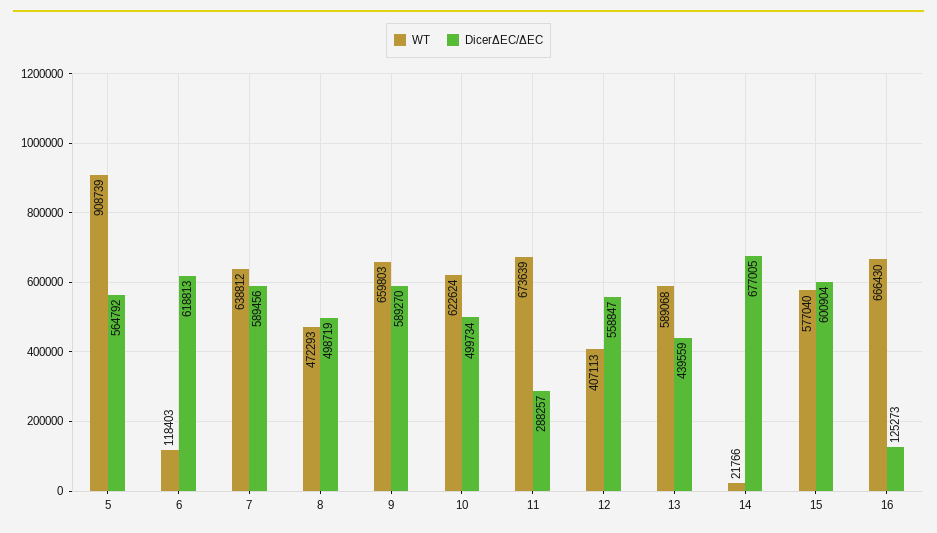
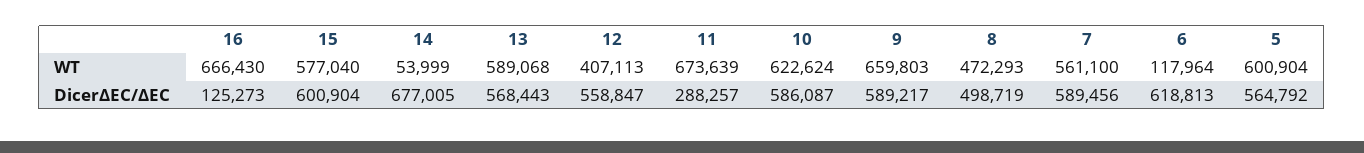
  {
    "WT": {
-     "5": 908739,
+     "5": 600904,
-     "6": 118403,
+     "6": 117964,
-     "7": 638812,
+     "7": 561100,
      "8": 472293,
      "9": 659803,
      "10": 622624,
      "11": 673639,
      "12": 407113,
      "13": 589068,
-     "14": 21766,
+     "14": 53999,
      "15": 577040,
      "16": 666430
    },
    "DicerΔEC/ΔEC": {
      "5": 564792,
      "6": 618813,
      "7": 589456,
      "8": 498719,
-     "9": 589270,
+     "9": 589217,
-     "10": 499734,
+     "10": 586087,
      "11": 288257,
      "12": 558847,
-     "13": 439559,
+     "13": 568443,
      "14": 677005,
      "15": 600904,
      "16": 125273
    }
  }

